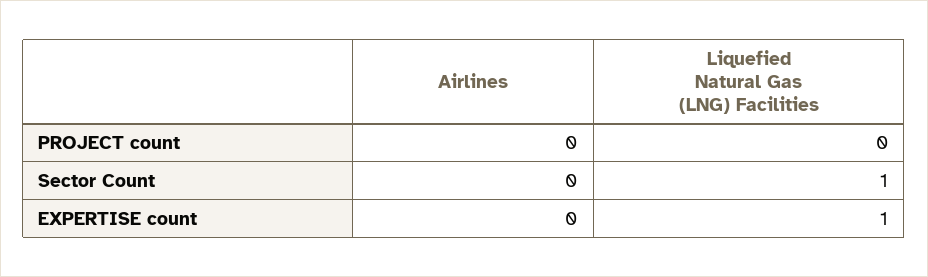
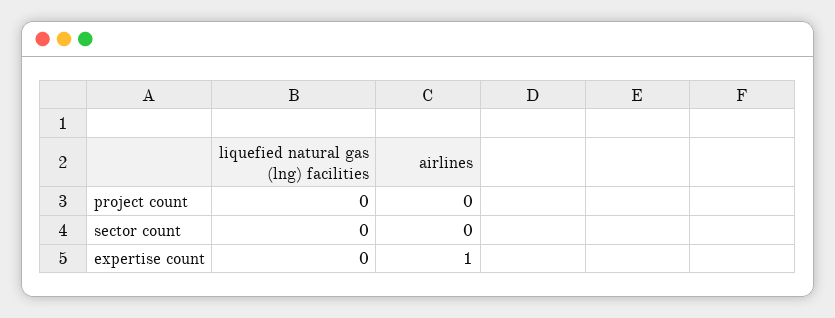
  {
    "Airlines": {
      "PROJECT count": 0,
      "Sector Count": 0,
-     "EXPERTISE count": 0
+     "EXPERTISE count": 1
    },
    "Liquefied Natural Gas (LNG) Facilities": {
      "PROJECT count": 0,
-     "Sector Count": 1,
+     "Sector Count": 0,
-     "EXPERTISE count": 1
+     "EXPERTISE count": 0
    }
  }

